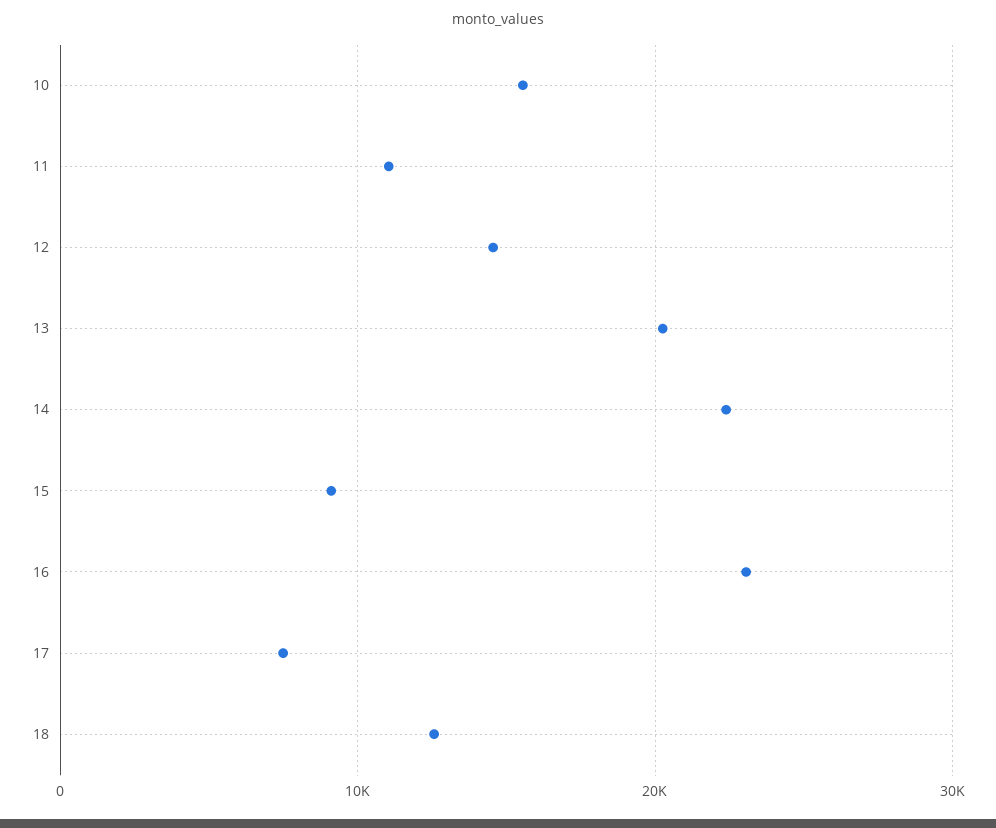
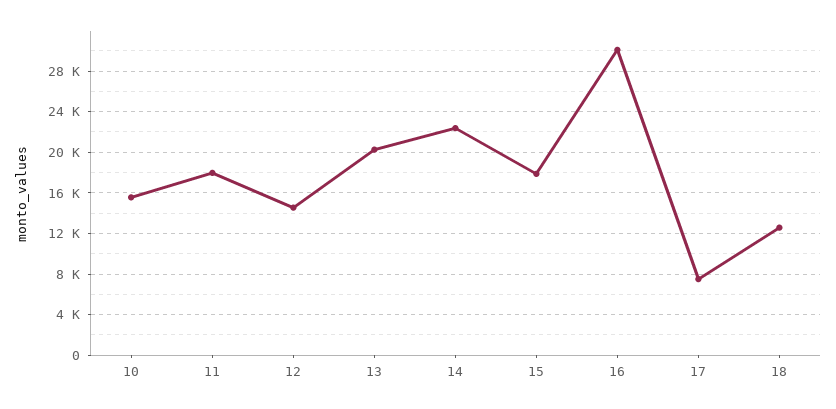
  {
    "10": 16000,
-   "11": 11000,
+   "11": 18000,
    "12": 15000,
    "13": 20000,
    "14": 22000,
-   "15": 9000,
+   "15": 18000,
-   "16": 23000,
+   "16": 30000,
    "17": 7000,
    "18": 13000
  }

